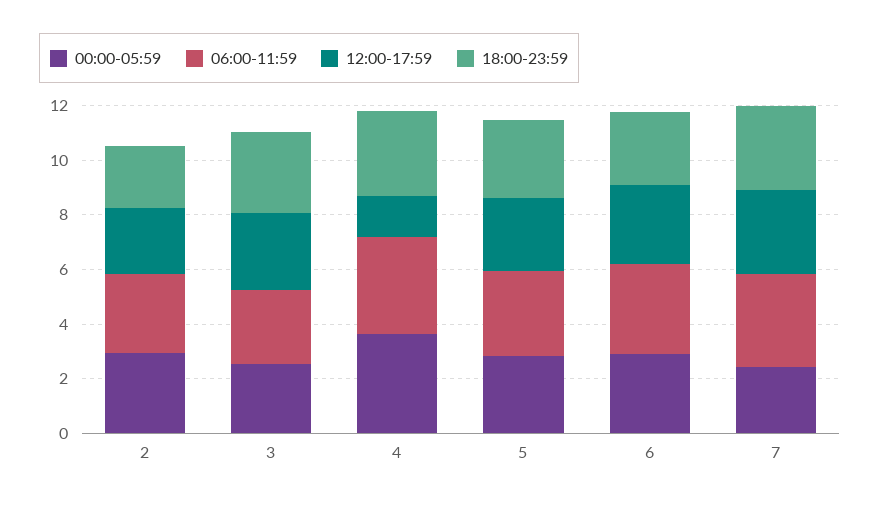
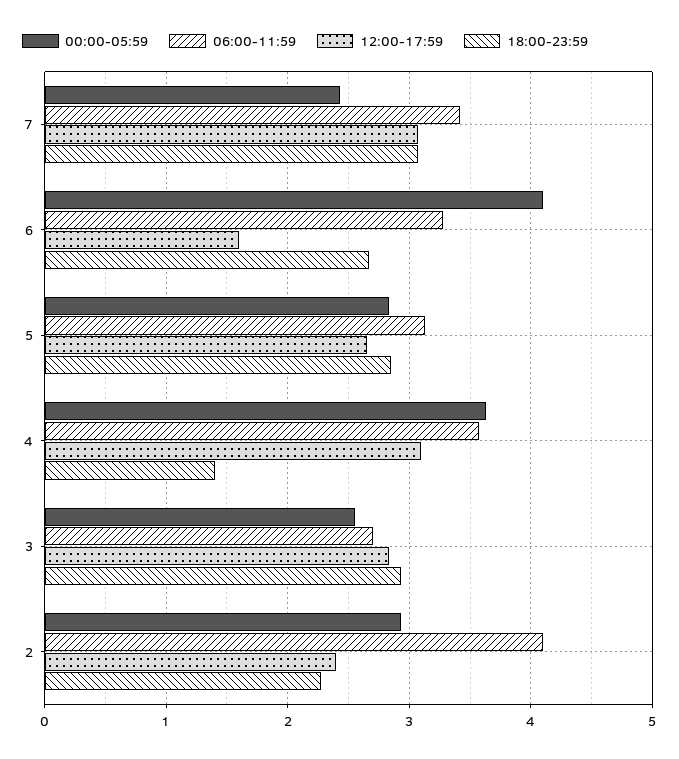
  {
    "00:00-05:59": {
      "2": 2.9,
      "3": 2.6,
      "4": 3.6,
      "5": 2.8,
-     "6": 3,
+     "6": 4.1,
      "7": 2.4
    },
    "06:00-11:59": {
-     "2": 3,
+     "2": 4.1,
      "3": 2.7,
      "4": 3.6,
      "5": 3.1,
      "6": 3.3,
      "7": 3.4
    },
    "12:00-17:59": {
      "2": 2.4,
      "3": 2.8,
-     "4": 1.5,
+     "4": 3.1,
      "5": 2.7,
-     "6": 3,
+     "6": 1.6,
      "7": 3.1
    },
    "18:00-23:59": {
      "2": 2.3,
      "3": 2.9,
-     "4": 3,
+     "4": 1.4,
      "5": 2.9,
      "6": 2.7,
      "7": 3.1
    }
  }

